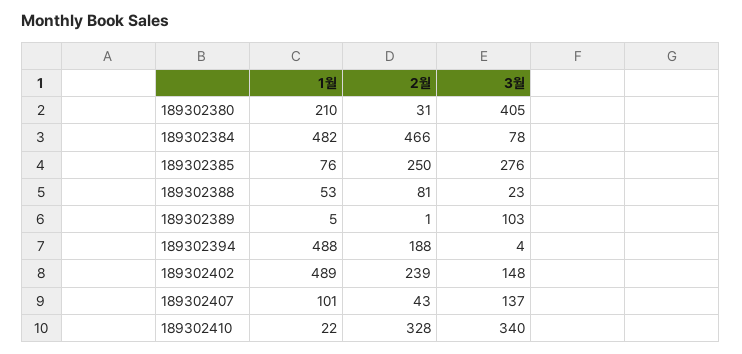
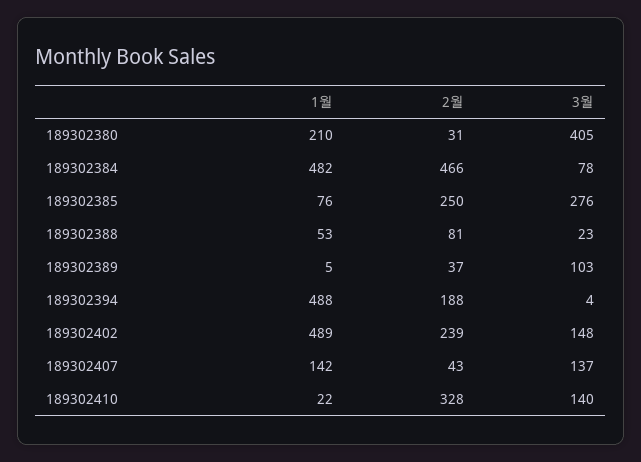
  {
    "1월": {
      "189302380": 210,
      "189302384": 482,
      "189302385": 76,
      "189302388": 53,
      "189302389": 5,
      "189302394": 488,
      "189302402": 489,
-     "189302407": 101,
+     "189302407": 142,
      "189302410": 22
    },
    "2월": {
      "189302380": 31,
      "189302384": 466,
      "189302385": 250,
      "189302388": 81,
-     "189302389": 1,
+     "189302389": 37,
      "189302394": 188,
      "189302402": 239,
      "189302407": 43,
      "189302410": 328
    },
    "3월": {
      "189302380": 405,
      "189302384": 78,
      "189302385": 276,
      "189302388": 23,
      "189302389": 103,
      "189302394": 4,
      "189302402": 148,
      "189302407": 137,
-     "189302410": 340
+     "189302410": 140
    }
  }

